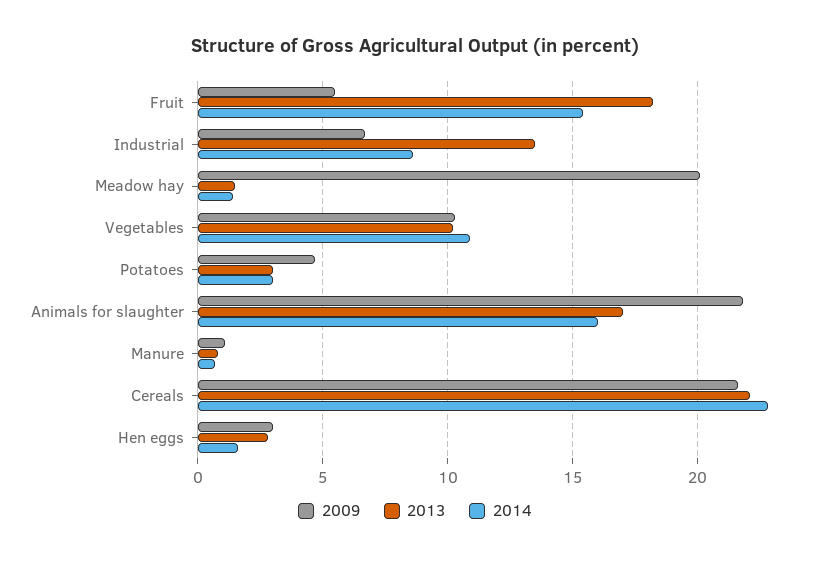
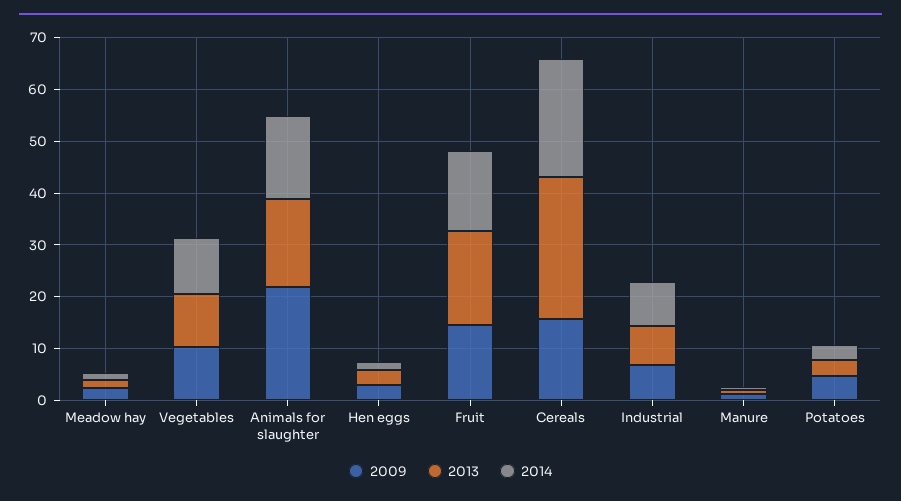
  {
    "2009": {
-     "Fruit": 5.5,
+     "Fruit": 14,
      "Industrial": 6.5,
-     "Meadow hay": 20,
+     "Meadow hay": 2,
      "Vegetables": 10.5,
      "Potatoes": 4.5,
      "Animals for slaughter": 22,
      "Manure": 1,
-     "Cereals": 21.5,
+     "Cereals": 16,
      "Hen eggs": 3
    },
    "2013": {
      "Fruit": 18,
-     "Industrial": 13.5,
+     "Industrial": 8,
      "Meadow hay": 1.5,
      "Vegetables": 10,
      "Potatoes": 3,
      "Animals for slaughter": 17,
      "Manure": 1,
-     "Cereals": 22,
+     "Cereals": 28,
      "Hen eggs": 3
    },
    "2014": {
      "Fruit": 15.5,
      "Industrial": 8.5,
      "Meadow hay": 1.5,
      "Vegetables": 11,
      "Potatoes": 3,
      "Animals for slaughter": 16,
      "Manure": 0.5,
      "Cereals": 23,
      "Hen eggs": 1.5
    }
  }

